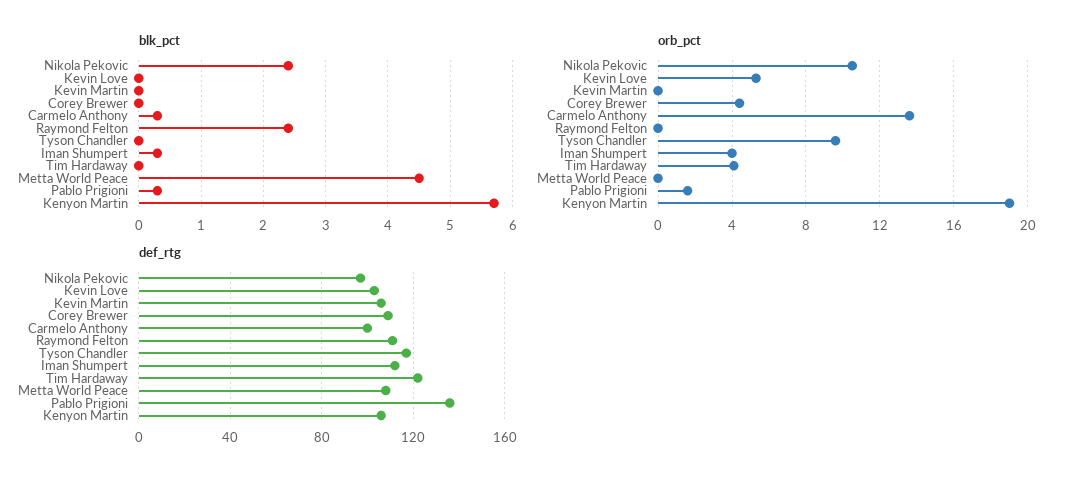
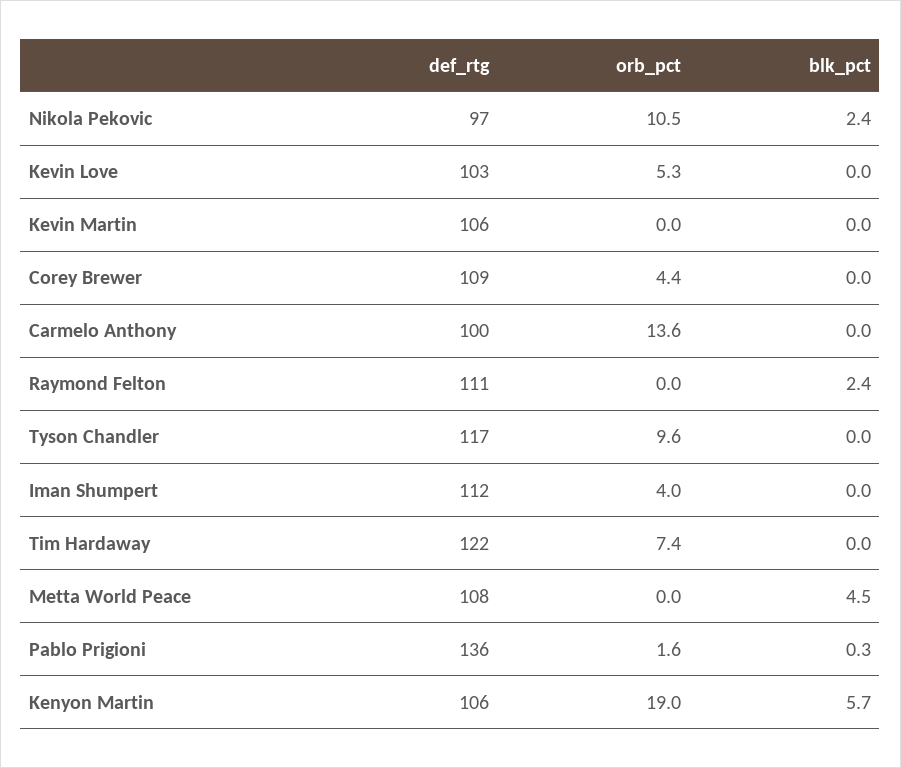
  {
    "blk_pct": {
      "Nikola Pekovic": 2.4,
      "Kevin Love": 0,
      "Kevin Martin": 0,
      "Corey Brewer": 0,
-     "Carmelo Anthony": 0.3,
+     "Carmelo Anthony": 0,
      "Raymond Felton": 2.4,
      "Tyson Chandler": 0,
-     "Iman Shumpert": 0.3,
+     "Iman Shumpert": 0,
      "Tim Hardaway": 0,
      "Metta World Peace": 4.5,
      "Pablo Prigioni": 0.3,
      "Kenyon Martin": 5.7
    },
    "orb_pct": {
      "Nikola Pekovic": 10.5,
      "Kevin Love": 5.3,
      "Kevin Martin": 0,
      "Corey Brewer": 4.4,
      "Carmelo Anthony": 13.6,
      "Raymond Felton": 0,
      "Tyson Chandler": 9.6,
      "Iman Shumpert": 4,
-     "Tim Hardaway": 4,
+     "Tim Hardaway": 7.4,
      "Metta World Peace": 0,
      "Pablo Prigioni": 1.6,
      "Kenyon Martin": 19
    },
    "def_rtg": {
      "Nikola Pekovic": 97,
      "Kevin Love": 103,
      "Kevin Martin": 106,
      "Corey Brewer": 109,
      "Carmelo Anthony": 100,
      "Raymond Felton": 111,
      "Tyson Chandler": 117,
      "Iman Shumpert": 112,
      "Tim Hardaway": 122,
      "Metta World Peace": 108,
      "Pablo Prigioni": 136,
      "Kenyon Martin": 106
    }
  }

